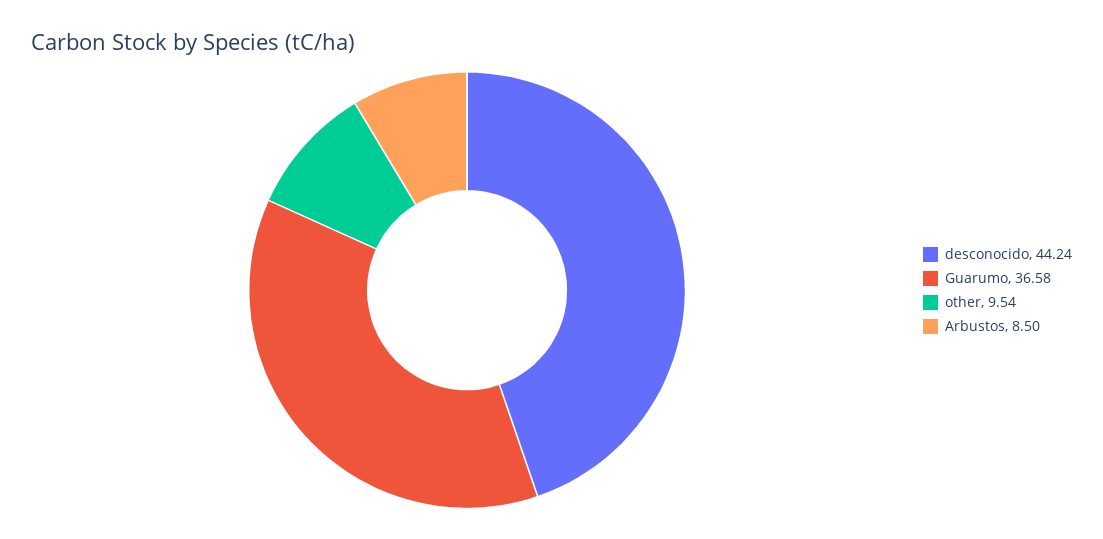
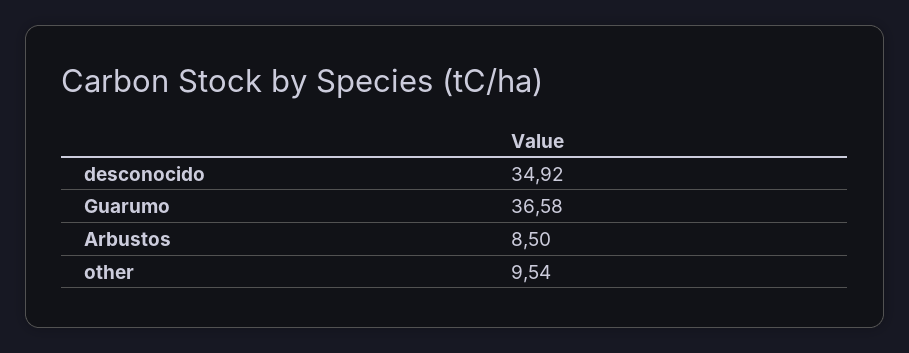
  {
-   "desconocido": 44.24,
+   "desconocido": 34.92,
    "Guarumo": 36.58,
    "other": 9.54,
    "Arbustos": 8.5
  }

